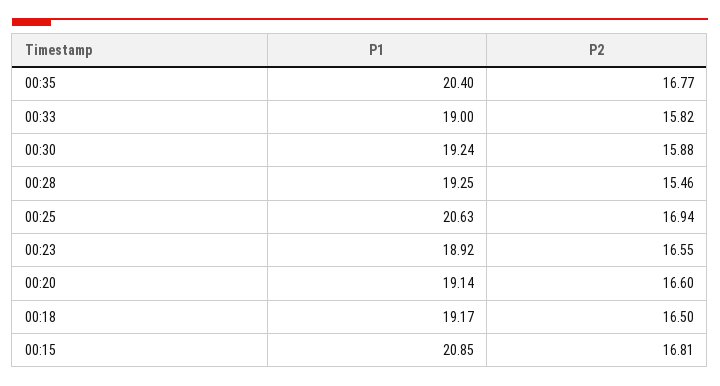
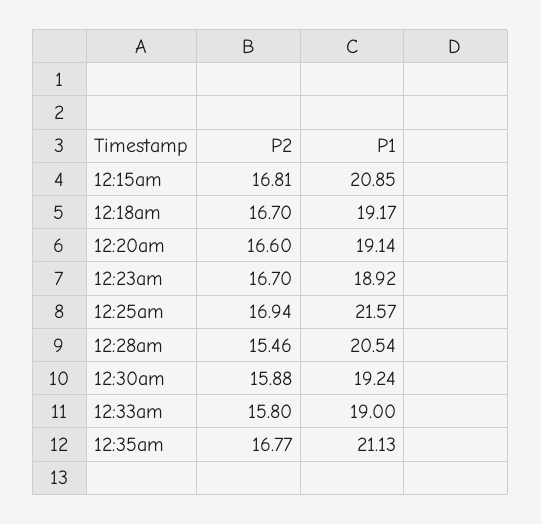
  {
    "P1": {
-     "00:35": 20.4,
+     "00:35": 21.13,
      "00:33": 19,
      "00:30": 19.24,
-     "00:28": 19.25,
+     "00:28": 20.54,
-     "00:25": 20.63,
+     "00:25": 21.57,
      "00:23": 18.92,
      "00:20": 19.14,
      "00:18": 19.17,
      "00:15": 20.85
    },
    "P2": {
      "00:35": 16.77,
-     "00:33": 15.82,
+     "00:33": 15.8,
      "00:30": 15.88,
      "00:28": 15.46,
      "00:25": 16.94,
-     "00:23": 16.55,
+     "00:23": 16.7,
      "00:20": 16.6,
-     "00:18": 16.5,
+     "00:18": 16.7,
      "00:15": 16.81
    }
  }

